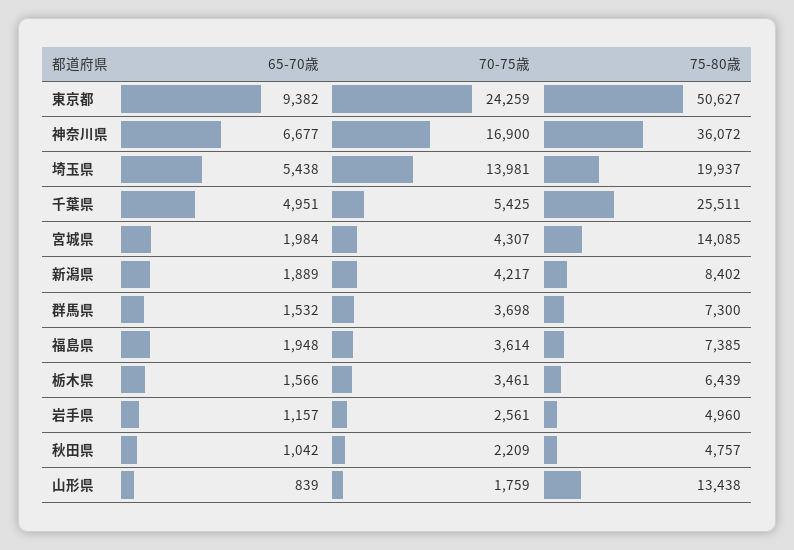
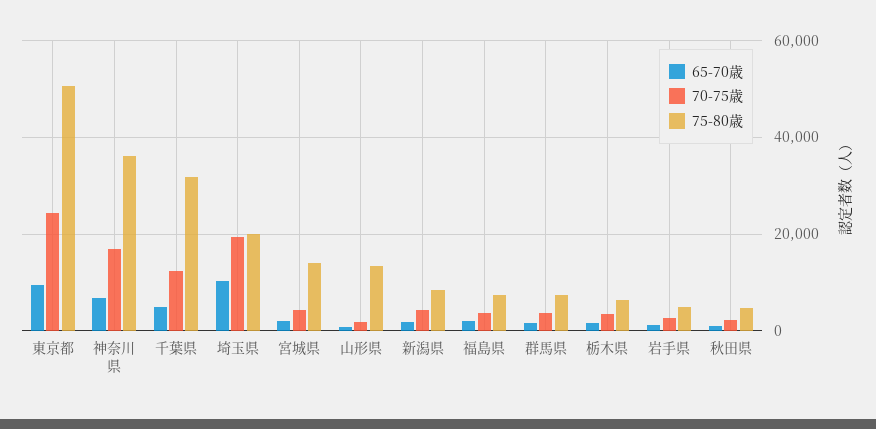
  {
    "65-70歳": {
      "東京都": 9382,
      "神奈川県": 6677,
-     "埼玉県": 5438,
+     "埼玉県": 10000,
      "千葉県": 4951,
      "宮城県": 1984,
      "新潟県": 1889,
      "群馬県": 1532,
      "福島県": 1948,
      "栃木県": 1566,
      "岩手県": 1157,
      "秋田県": 1042,
      "山形県": 839
    },
    "70-75歳": {
      "東京都": 24259,
      "神奈川県": 16900,
-     "埼玉県": 13981,
+     "埼玉県": 20000,
-     "千葉県": 5425,
+     "千葉県": 12000,
      "宮城県": 4307,
      "新潟県": 4217,
      "群馬県": 3698,
      "福島県": 3614,
      "栃木県": 3461,
      "岩手県": 2561,
      "秋田県": 2209,
      "山形県": 1759
    },
    "75-80歳": {
      "東京都": 50627,
      "神奈川県": 36072,
      "埼玉県": 19937,
-     "千葉県": 25511,
+     "千葉県": 32000,
      "宮城県": 14085,
      "新潟県": 8402,
      "群馬県": 7300,
      "福島県": 7385,
      "栃木県": 6439,
      "岩手県": 4960,
      "秋田県": 4757,
      "山形県": 13438
    }
  }

